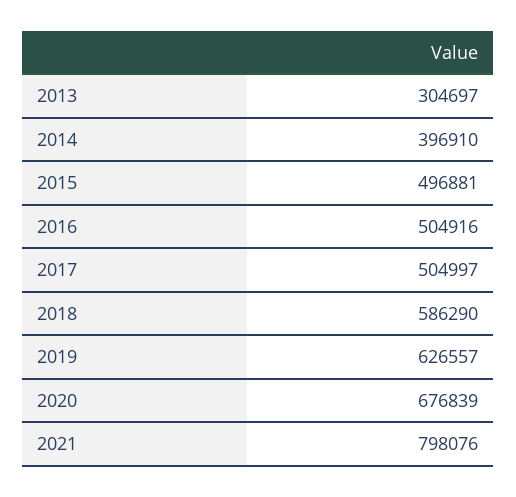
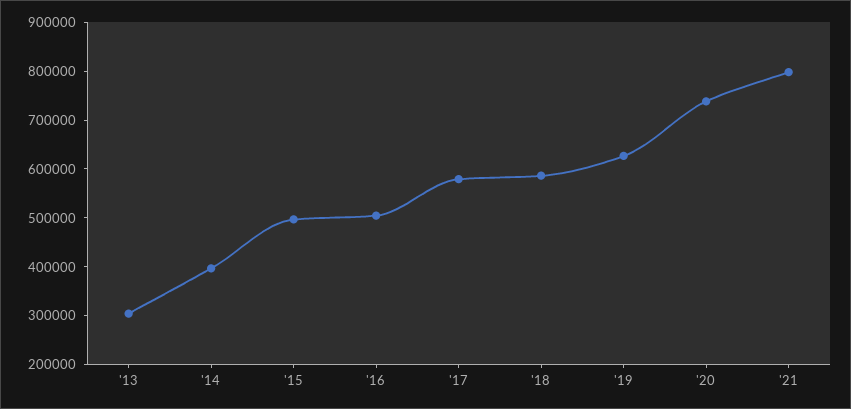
  {
    "2013": 304697,
    "2014": 396910,
    "2015": 496881,
    "2016": 504916,
-   "2017": 504997,
+   "2017": 580000,
    "2018": 586290,
    "2019": 626557,
-   "2020": 676839,
+   "2020": 740000,
    "2021": 798076
  }

